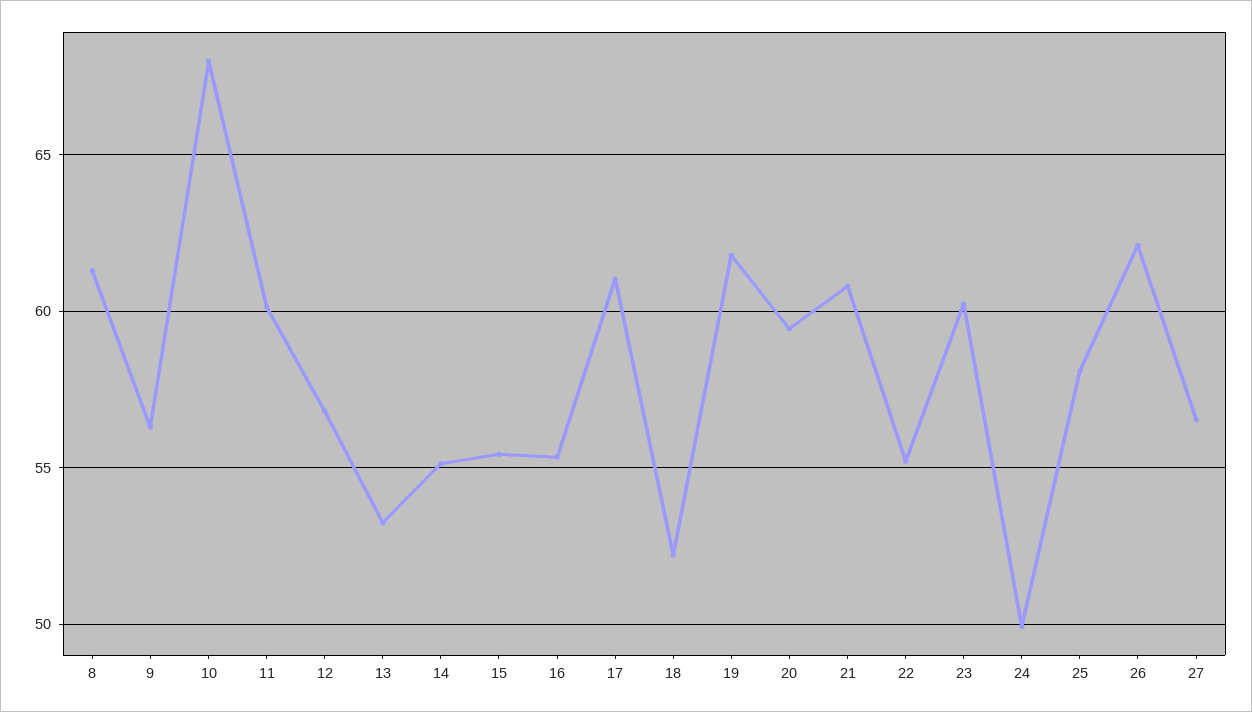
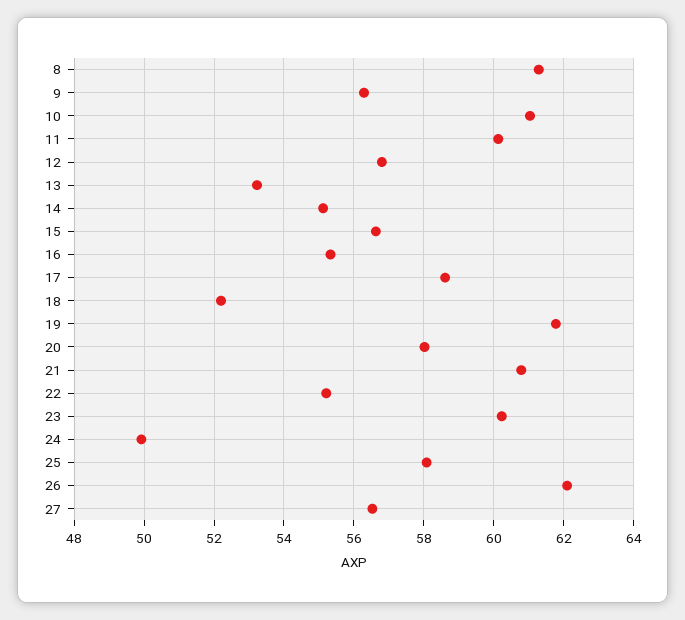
  {
    "8": 61.2,
    "9": 56.2,
-   "10": 68,
+   "10": 61,
    "11": 60.2,
    "12": 56.8,
    "13": 53.2,
    "14": 55.2,
-   "15": 55.5,
+   "15": 56.6,
    "16": 55.4,
-   "17": 61,
+   "17": 58.6,
    "18": 52.2,
    "19": 61.8,
-   "20": 59.5,
+   "20": 58,
    "21": 60.8,
    "22": 55.2,
    "23": 60.2,
    "24": 50,
    "25": 58,
    "26": 62.2,
    "27": 56.6
  }

